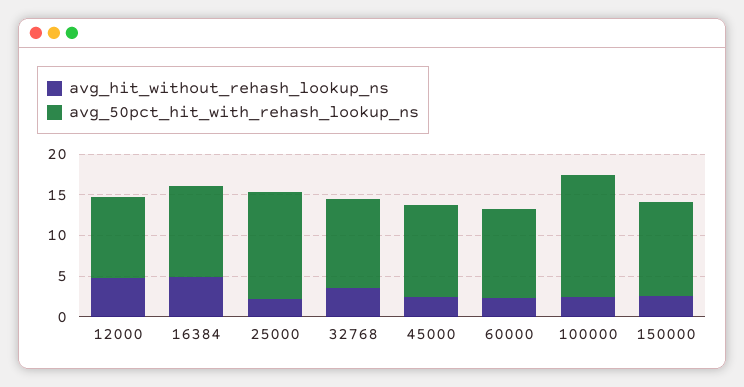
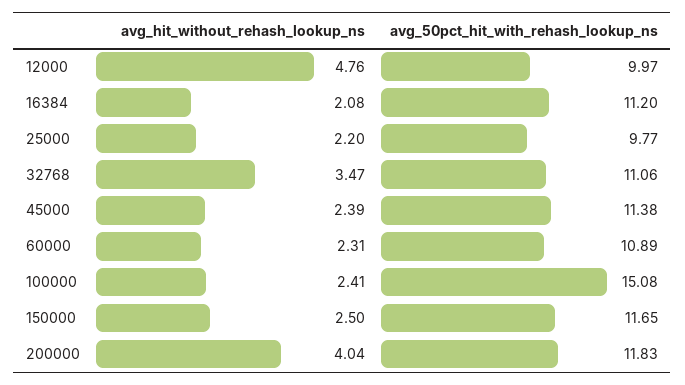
  {
    "avg_hit_without_rehash_lookup_ns": {
      "12000": 4.76,
-     "16384": 5,
+     "16384": 2.08,
      "25000": 2.2,
      "32768": 3.47,
      "45000": 2.39,
      "60000": 2.31,
      "100000": 2.41,
-     "150000": 2.5
+     "150000": 2.5,
+     "200000": 4.04
    },
    "avg_50pct_hit_with_rehash_lookup_ns": {
      "12000": 9.97,
      "16384": 11.2,
-     "25000": 13,
+     "25000": 9.77,
      "32768": 11.06,
      "45000": 11.38,
      "60000": 10.89,
      "100000": 15.08,
-     "150000": 11.65
+     "150000": 11.65,
+     "200000": 11.83
    }
  }

